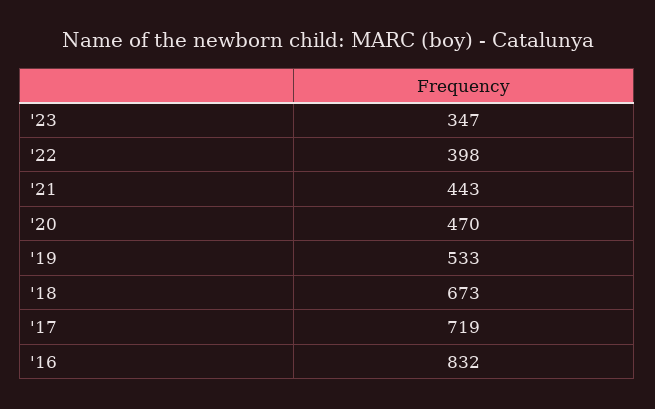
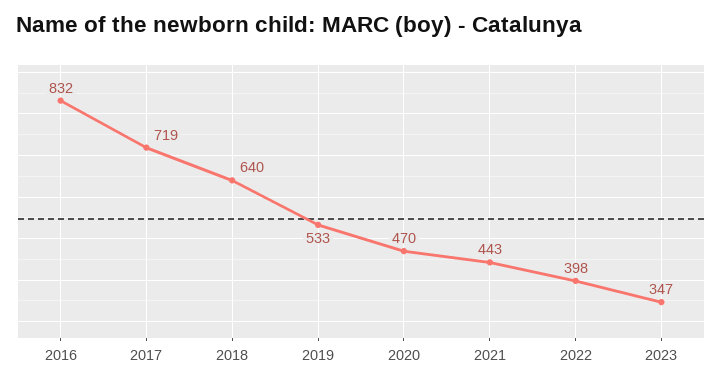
  {
    "'23": 347,
    "'22": 398,
    "'21": 443,
    "'20": 470,
    "'19": 533,
-   "'18": 673,
+   "'18": 640,
    "'17": 719,
    "'16": 832
  }

